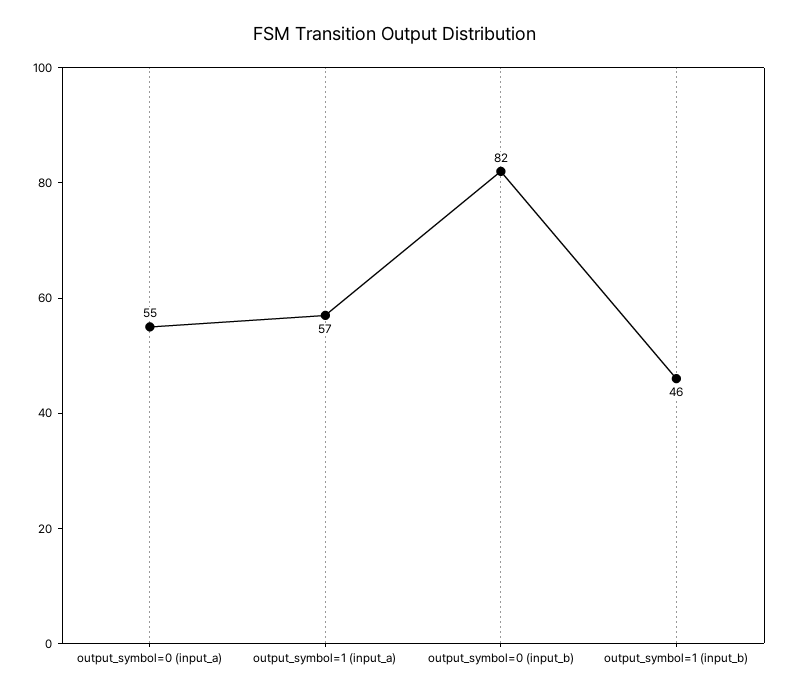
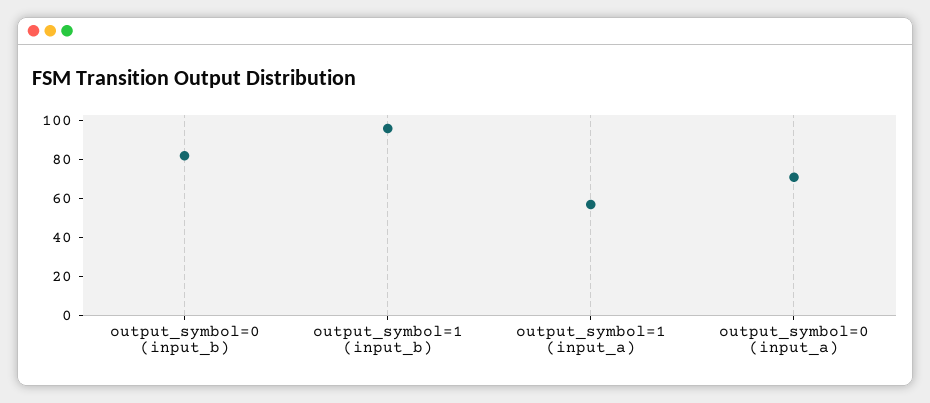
  {
-   "output_symbol=0 (input_a)": 55,
+   "output_symbol=0 (input_a)": 70,
    "output_symbol=1 (input_a)": 57,
    "output_symbol=0 (input_b)": 82,
-   "output_symbol=1 (input_b)": 46
+   "output_symbol=1 (input_b)": 95
  }

